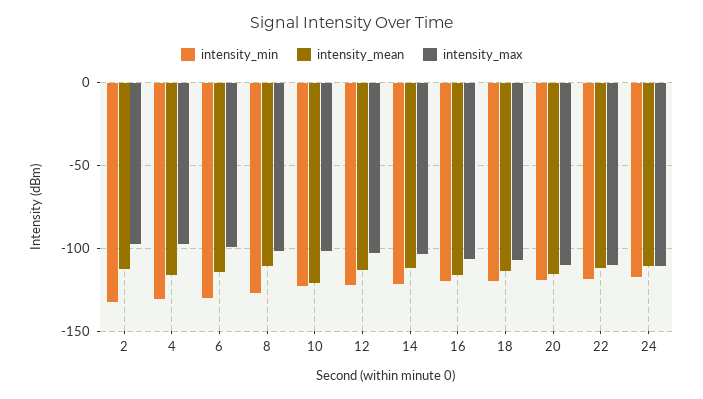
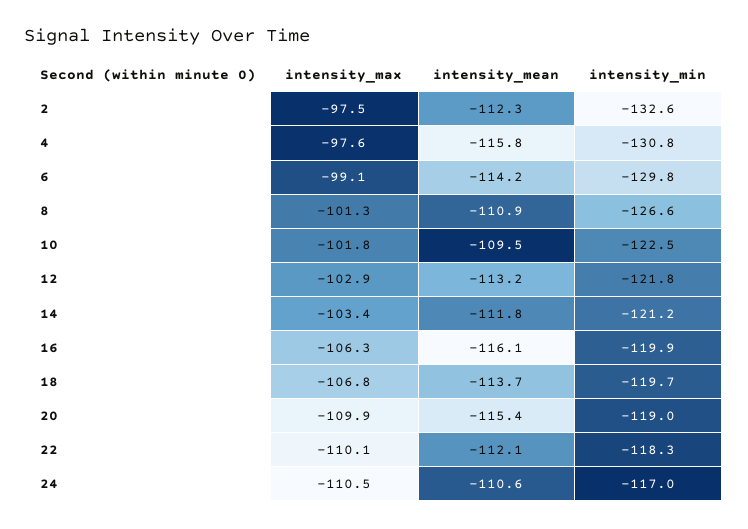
  {
    "intensity_min": {
      "2": -132.6,
      "4": -130.8,
      "6": -129.8,
      "8": -126.6,
      "10": -122.5,
      "12": -121.8,
      "14": -121.2,
      "16": -119.9,
      "18": -119.7,
      "20": -119,
      "22": -118.3,
      "24": -117
    },
    "intensity_mean": {
      "2": -112.3,
      "4": -115.8,
      "6": -114.2,
      "8": -110.9,
-     "10": -120,
+     "10": -109.5,
      "12": -113.2,
      "14": -111.8,
      "16": -116.1,
      "18": -113.7,
      "20": -115.4,
      "22": -112.1,
      "24": -110.6
    },
    "intensity_max": {
      "2": -97.5,
      "4": -97.6,
      "6": -99.1,
      "8": -101.3,
      "10": -101.8,
      "12": -102.9,
      "14": -103.4,
      "16": -106.3,
      "18": -106.8,
      "20": -109.9,
      "22": -110.1,
      "24": -110.5
    }
  }

